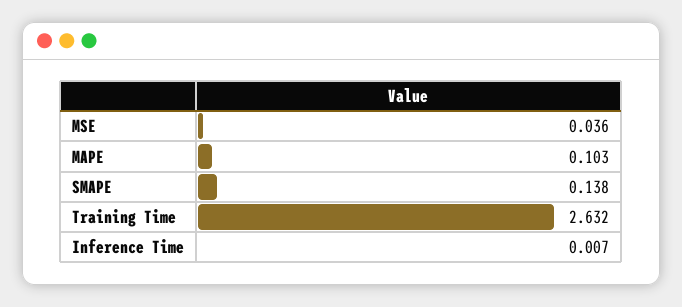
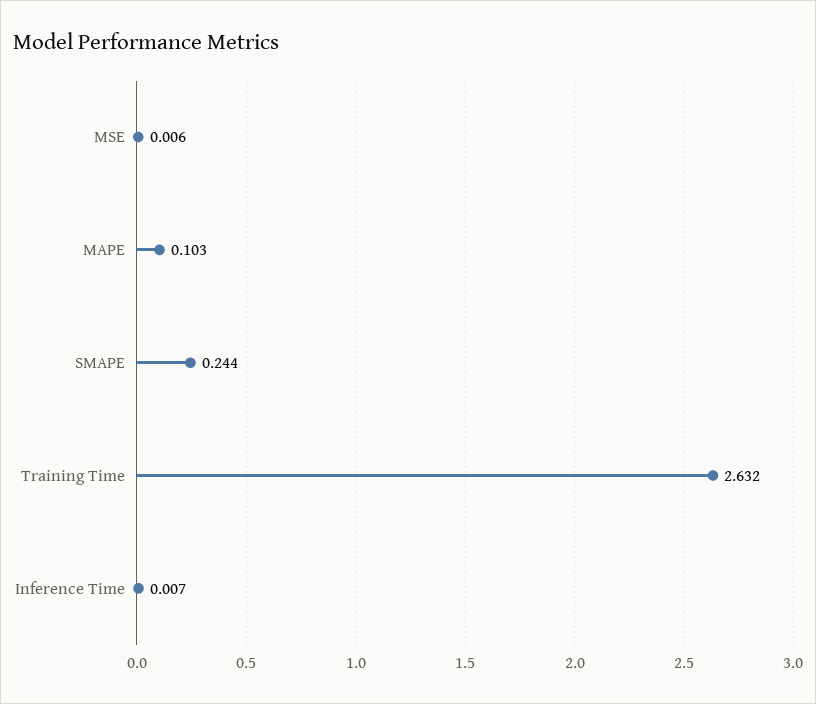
  {
-   "MSE": 0.036,
+   "MSE": 0.006,
    "MAPE": 0.103,
-   "SMAPE": 0.138,
+   "SMAPE": 0.244,
    "Training Time": 2.632,
    "Inference Time": 0.007
  }

